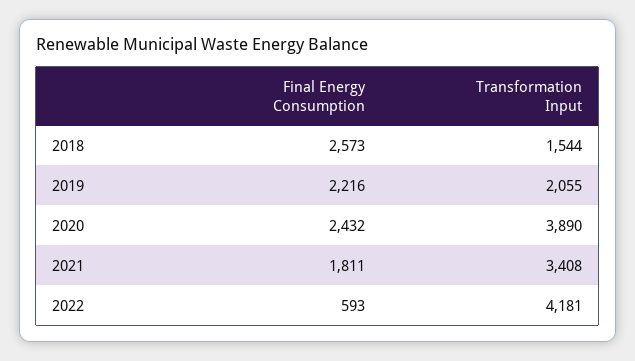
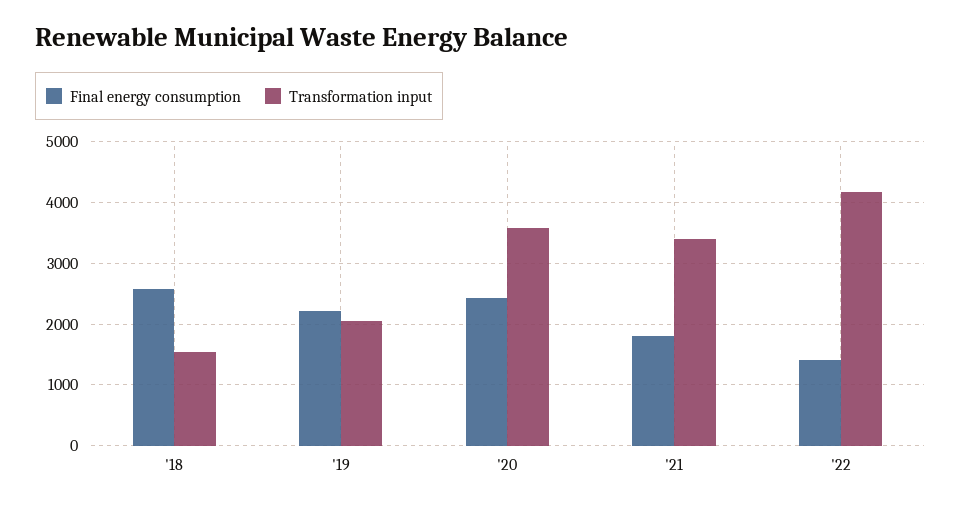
  {
    "Final Energy Consumption": {
      "2018": 2573,
      "2019": 2216,
      "2020": 2432,
      "2021": 1811,
-     "2022": 593
+     "2022": 1400
    },
    "Transformation Input": {
      "2018": 1544,
      "2019": 2055,
-     "2020": 3890,
+     "2020": 3600,
      "2021": 3408,
      "2022": 4181
    }
  }

